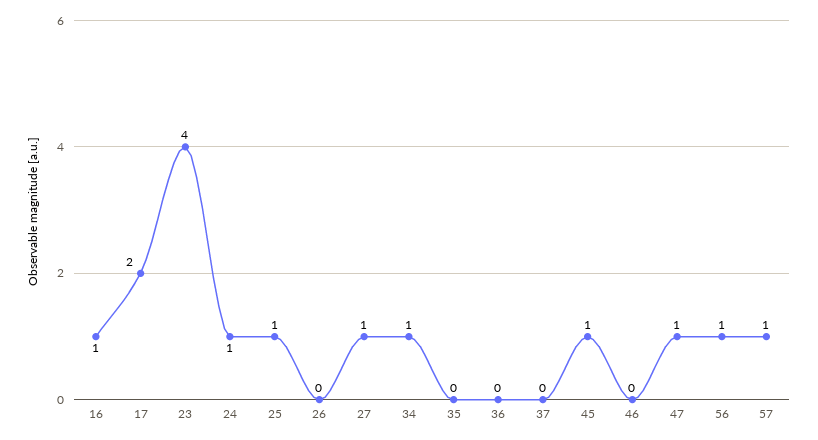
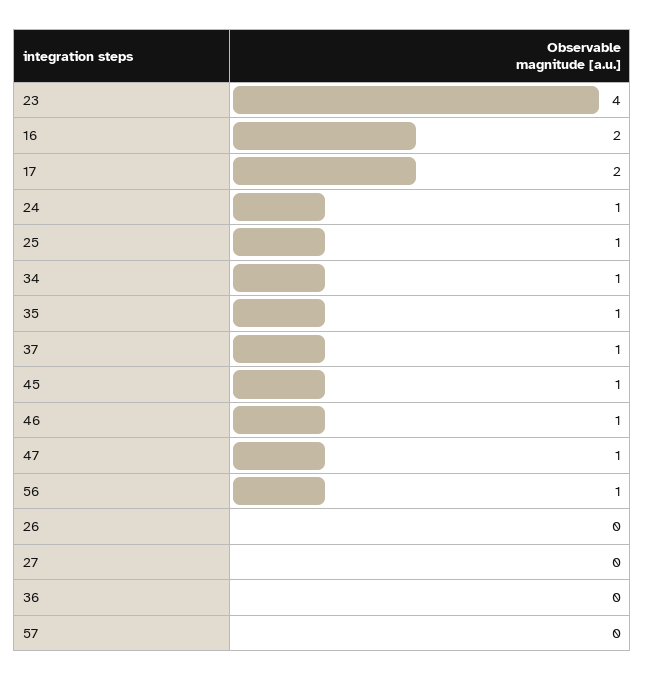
  {
-   "16": 1,
+   "16": 2,
    "17": 2,
    "23": 4,
    "24": 1,
    "25": 1,
    "26": 0,
-   "27": 1,
+   "27": 0,
    "34": 1,
-   "35": 0,
+   "35": 1,
    "36": 0,
-   "37": 0,
+   "37": 1,
    "45": 1,
-   "46": 0,
+   "46": 1,
    "47": 1,
    "56": 1,
-   "57": 1
+   "57": 0
  }

